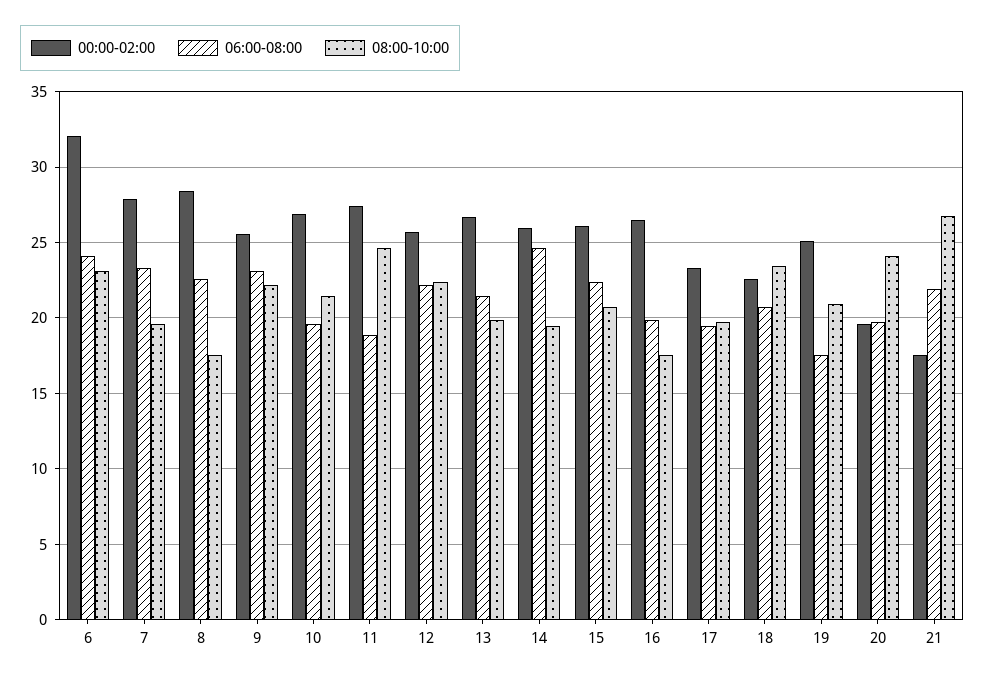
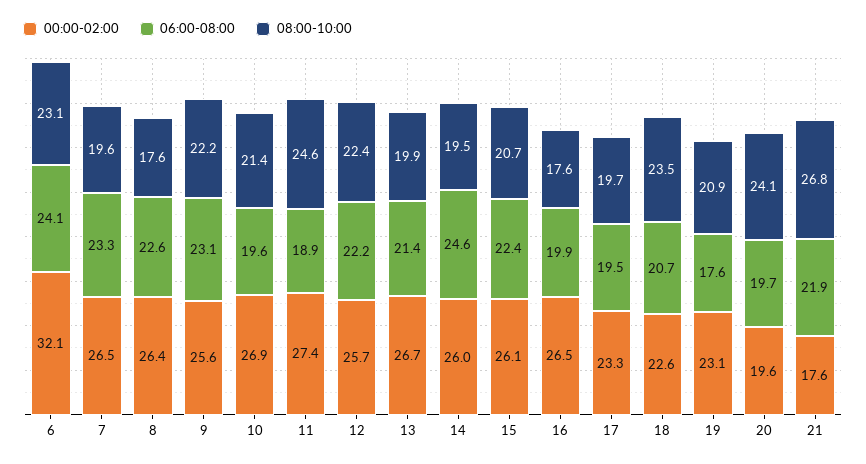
  {
    "00:00-02:00": {
      "6": 32.1,
-     "7": 28,
+     "7": 26.5,
-     "8": 28.5,
+     "8": 26.4,
      "9": 25.6,
      "10": 26.9,
      "11": 27.4,
      "12": 25.7,
      "13": 26.7,
      "14": 26,
      "15": 26.1,
      "16": 26.5,
      "17": 23.3,
      "18": 22.6,
-     "19": 25,
+     "19": 23.1,
      "20": 19.6,
      "21": 17.6
    },
    "06:00-08:00": {
      "6": 24.1,
      "7": 23.3,
      "8": 22.6,
      "9": 23.1,
      "10": 19.6,
      "11": 18.9,
      "12": 22.2,
      "13": 21.4,
      "14": 24.6,
      "15": 22.4,
      "16": 19.9,
      "17": 19.5,
      "18": 20.7,
      "19": 17.6,
      "20": 19.7,
      "21": 21.9
    },
    "08:00-10:00": {
      "6": 23.1,
      "7": 19.6,
      "8": 17.6,
      "9": 22.2,
      "10": 21.4,
      "11": 24.6,
      "12": 22.4,
      "13": 19.9,
      "14": 19.5,
      "15": 20.7,
      "16": 17.6,
      "17": 19.7,
      "18": 23.5,
      "19": 20.9,
      "20": 24.1,
      "21": 26.8
    }
  }

